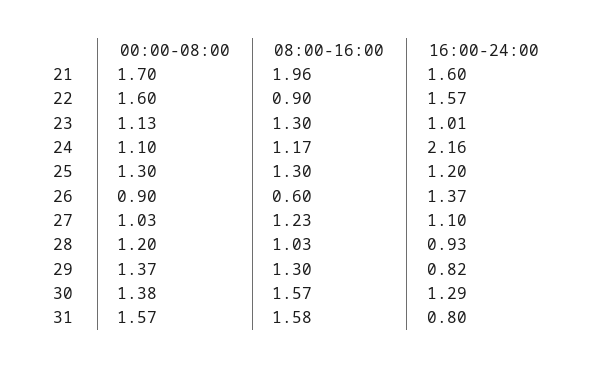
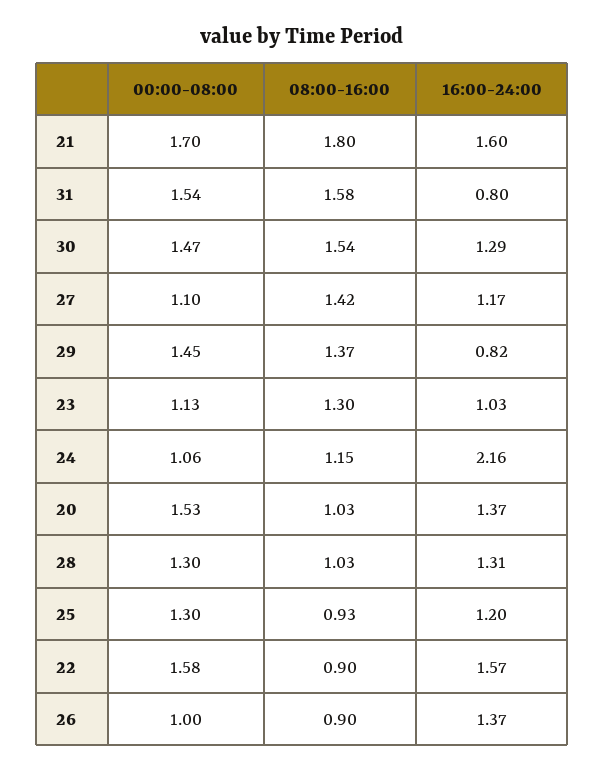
  {
    "00:00-08:00": {
      "21": 1.7,
-     "22": 1.6,
+     "22": 1.58,
      "23": 1.13,
-     "24": 1.1,
+     "24": 1.06,
      "25": 1.3,
-     "26": 0.9,
+     "26": 1,
-     "27": 1.03,
+     "27": 1.1,
-     "28": 1.2,
+     "28": 1.3,
-     "29": 1.37,
+     "29": 1.45,
-     "30": 1.38,
+     "30": 1.47,
-     "31": 1.57
+     "31": 1.54,
+     "20": 1.53
    },
    "08:00-16:00": {
-     "21": 1.96,
+     "21": 1.8,
      "22": 0.9,
      "23": 1.3,
-     "24": 1.17,
+     "24": 1.15,
-     "25": 1.3,
+     "25": 0.93,
-     "26": 0.6,
+     "26": 0.9,
-     "27": 1.23,
+     "27": 1.42,
      "28": 1.03,
-     "29": 1.3,
+     "29": 1.37,
-     "30": 1.57,
+     "30": 1.54,
-     "31": 1.58
+     "31": 1.58,
+     "20": 1.03
    },
    "16:00-24:00": {
      "21": 1.6,
      "22": 1.57,
-     "23": 1.01,
+     "23": 1.03,
      "24": 2.16,
      "25": 1.2,
      "26": 1.37,
-     "27": 1.1,
+     "27": 1.17,
-     "28": 0.93,
+     "28": 1.31,
      "29": 0.82,
      "30": 1.29,
-     "31": 0.8
+     "31": 0.8,
+     "20": 1.37
    }
  }

